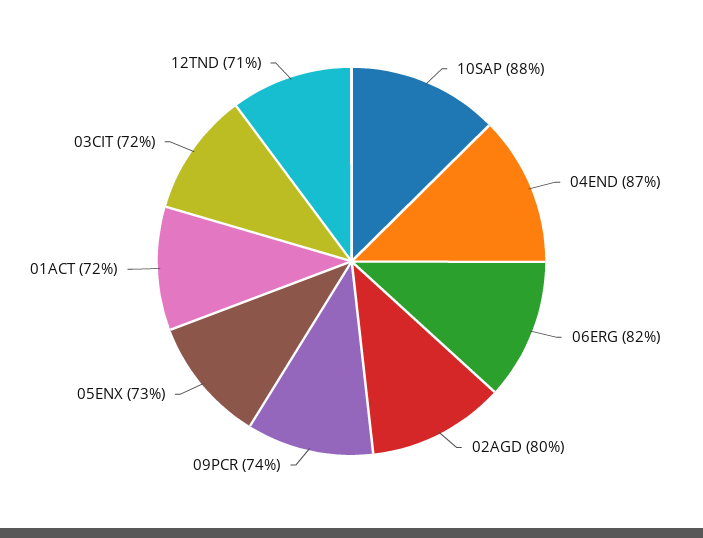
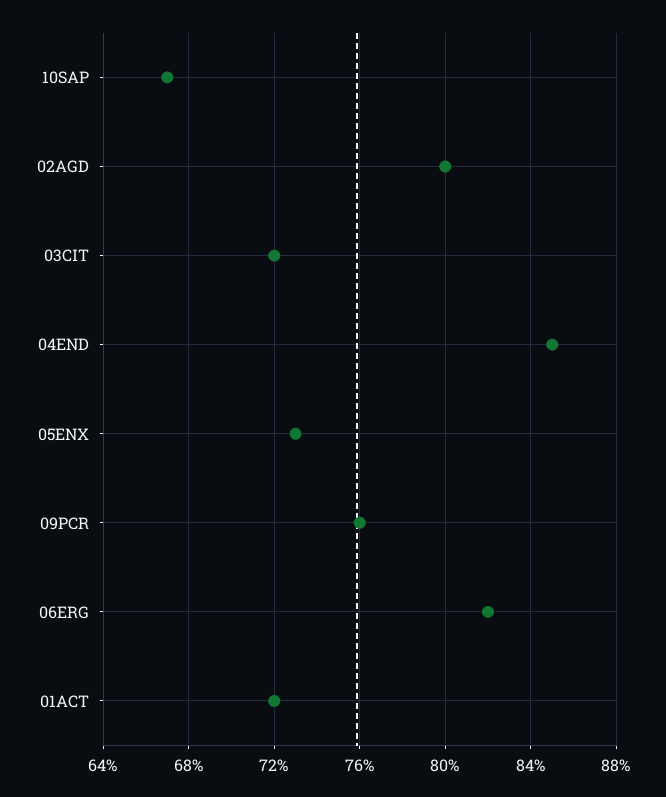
  {
-   "10SAP": 88,
+   "10SAP": 67,
-   "04END": 87,
+   "04END": 85,
    "06ERG": 82,
    "02AGD": 80,
-   "09PCR": 74,
+   "09PCR": 76,
    "05ENX": 73,
    "01ACT": 72,
-   "03CIT": 72,
+   "03CIT": 72
-   "12TND": 71
  }

